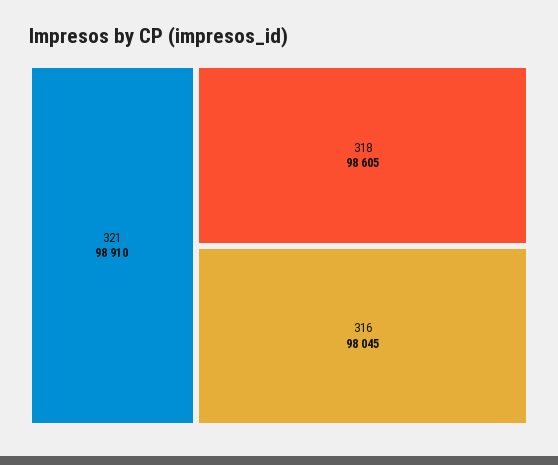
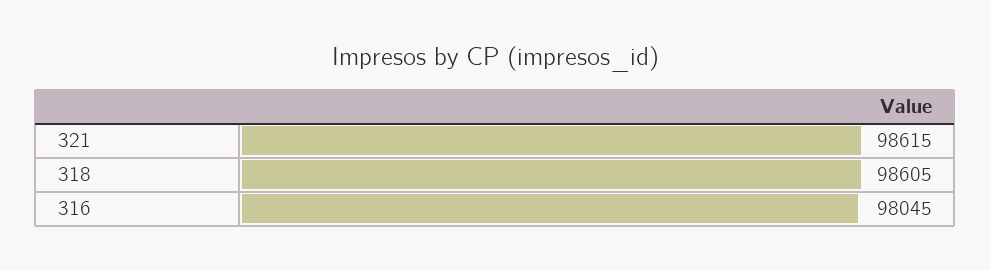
  {
-   "321": 98910,
+   "321": 98615,
    "318": 98605,
    "316": 98045
  }

